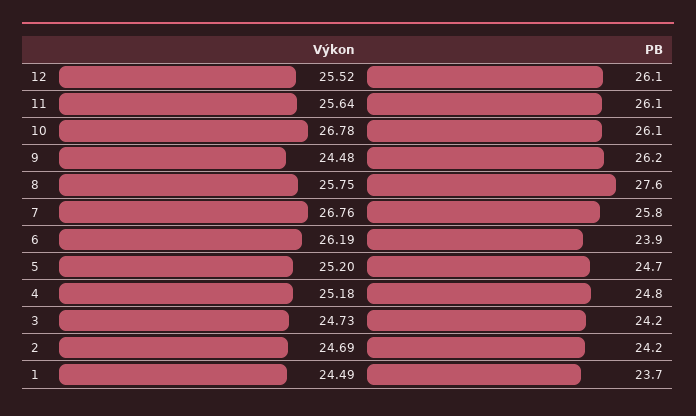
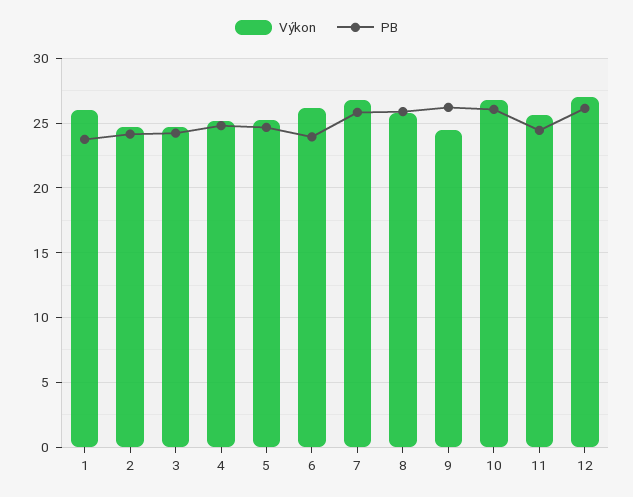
  {
    "Výkon": {
-     "12": 25.52,
+     "12": 27,
      "11": 25.64,
      "10": 26.78,
      "9": 24.48,
      "8": 25.75,
      "7": 26.76,
      "6": 26.19,
      "5": 25.2,
      "4": 25.18,
      "3": 24.73,
      "2": 24.69,
-     "1": 24.49
+     "1": 26
    },
    "PB": {
      "12": 26.1,
-     "11": 26.1,
+     "11": 24.5,
      "10": 26.1,
      "9": 26.2,
-     "8": 27.6,
+     "8": 26,
      "7": 25.8,
      "6": 23.9,
      "5": 24.7,
      "4": 24.8,
      "3": 24.2,
      "2": 24.2,
      "1": 23.7
    }
  }

